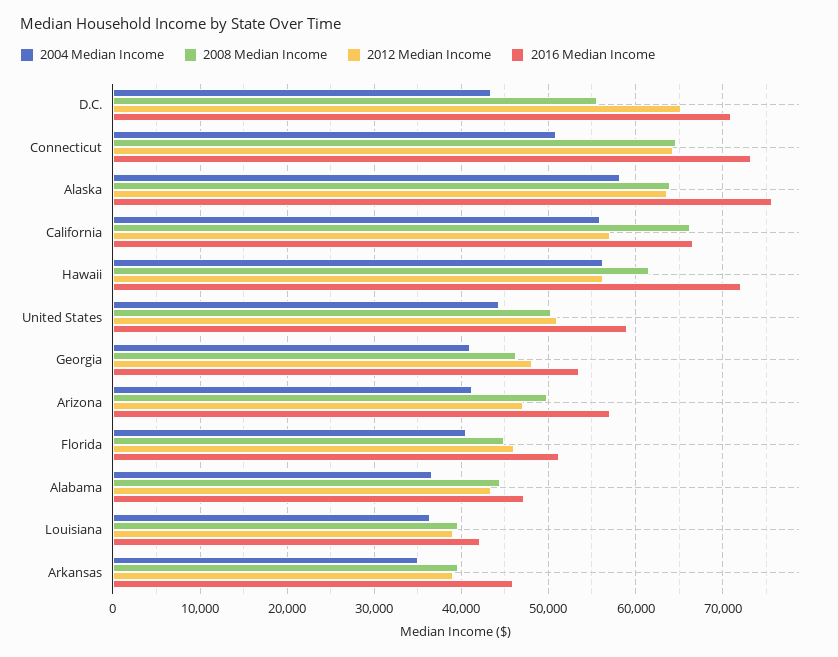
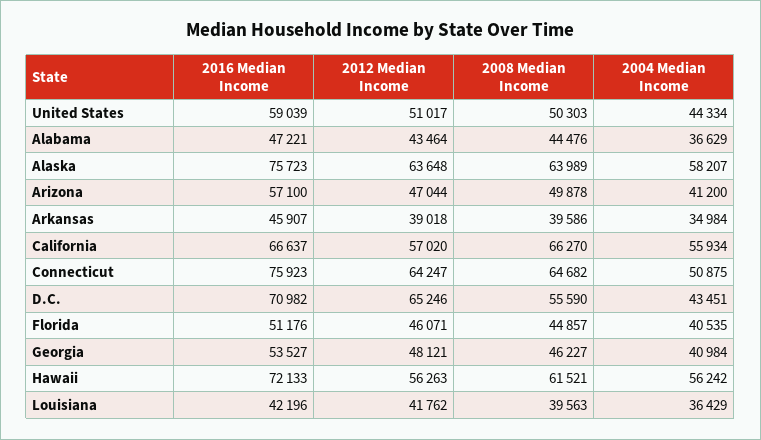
  {
    "2004 Median Income": {
      "D.C.": 43451,
      "Connecticut": 50875,
      "Alaska": 58207,
      "California": 55934,
      "Hawaii": 56242,
      "United States": 44334,
      "Georgia": 40984,
      "Arizona": 41200,
      "Florida": 40535,
      "Alabama": 36629,
      "Louisiana": 36429,
      "Arkansas": 34984
    },
    "2008 Median Income": {
      "D.C.": 55590,
      "Connecticut": 64682,
      "Alaska": 63989,
      "California": 66270,
      "Hawaii": 61521,
      "United States": 50303,
      "Georgia": 46227,
      "Arizona": 49878,
      "Florida": 44857,
      "Alabama": 44476,
      "Louisiana": 39563,
      "Arkansas": 39586
    },
    "2012 Median Income": {
      "D.C.": 65246,
      "Connecticut": 64247,
      "Alaska": 63648,
      "California": 57020,
      "Hawaii": 56263,
      "United States": 51017,
      "Georgia": 48121,
      "Arizona": 47044,
      "Florida": 46071,
      "Alabama": 43464,
-     "Louisiana": 39000,
+     "Louisiana": 41762,
      "Arkansas": 39018
    },
    "2016 Median Income": {
      "D.C.": 70982,
-     "Connecticut": 73000,
+     "Connecticut": 75923,
      "Alaska": 75723,
      "California": 66637,
      "Hawaii": 72133,
      "United States": 59039,
      "Georgia": 53527,
      "Arizona": 57100,
      "Florida": 51176,
      "Alabama": 47221,
      "Louisiana": 42196,
      "Arkansas": 45907
    }
  }

